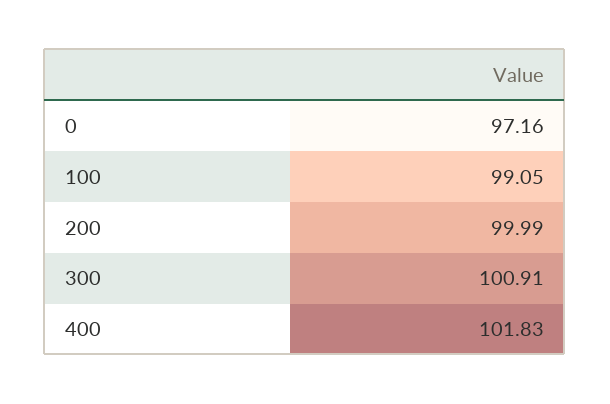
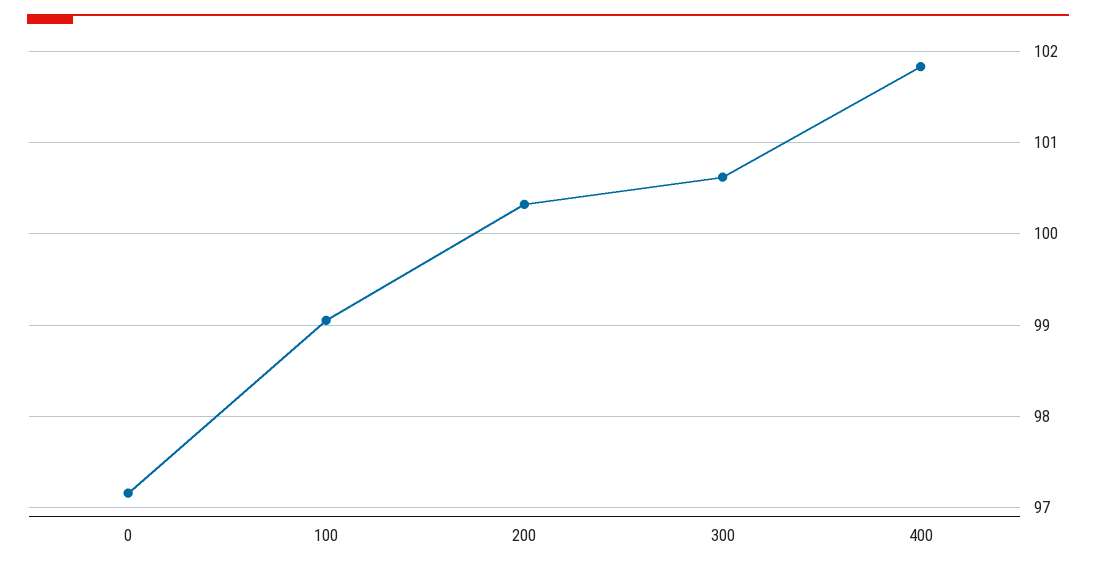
  {
    "0": 97.16,
    "100": 99.05,
-   "200": 99.99,
+   "200": 100.3,
-   "300": 100.91,
+   "300": 100.6,
    "400": 101.83
  }

